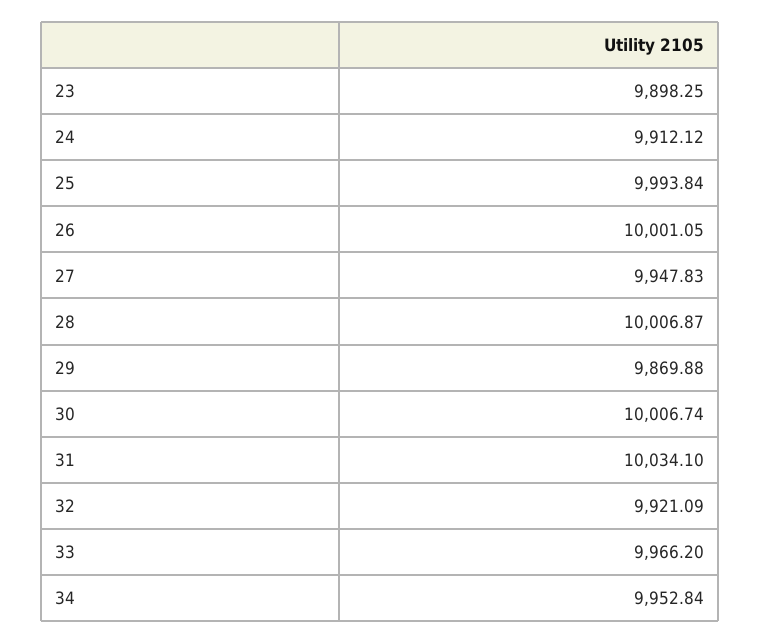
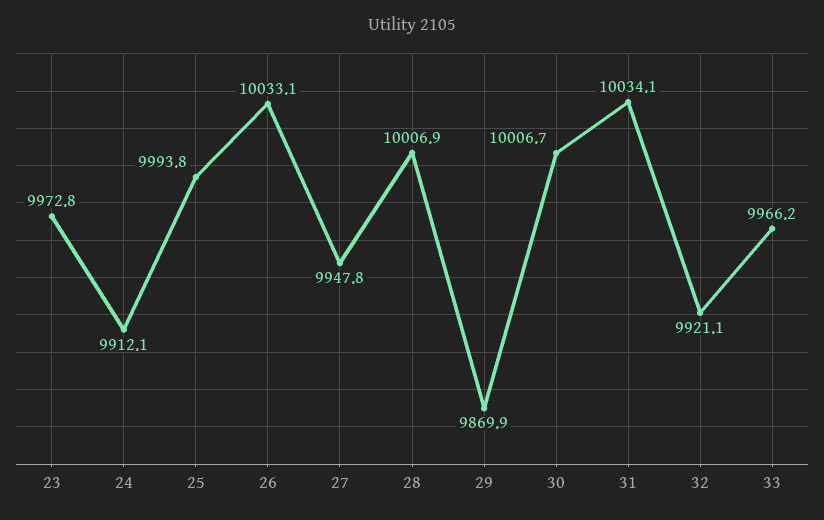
  {
-   "23": 9898.25,
+   "23": 9972.8,
    "24": 9912.12,
    "25": 9993.84,
-   "26": 10001.05,
+   "26": 10033.1,
    "27": 9947.83,
    "28": 10006.87,
    "29": 9869.88,
    "30": 10006.74,
    "31": 10034.1,
    "32": 9921.09,
-   "33": 9966.2,
+   "33": 9966.2
-   "34": 9952.84
  }

